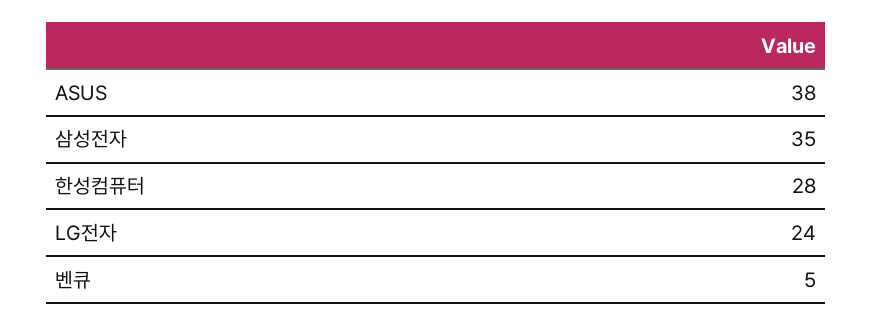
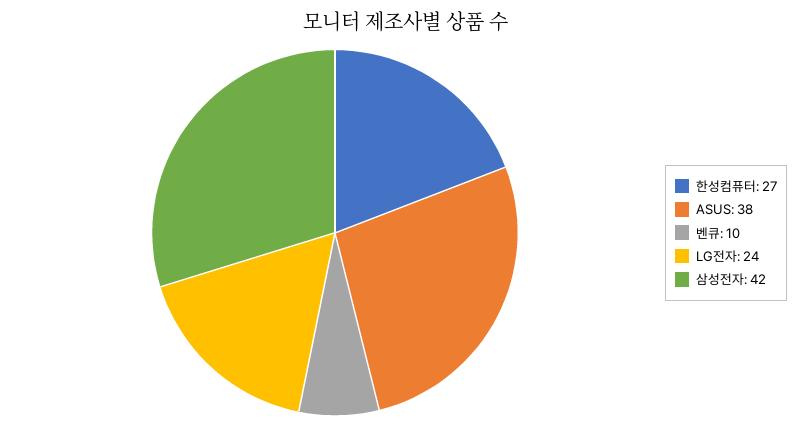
  {
    "ASUS": 38,
-   "삼성전자": 35,
+   "삼성전자": 42,
-   "한성컴퓨터": 28,
+   "한성컴퓨터": 27,
    "LG전자": 24,
-   "벤큐": 5
+   "벤큐": 10
  }

